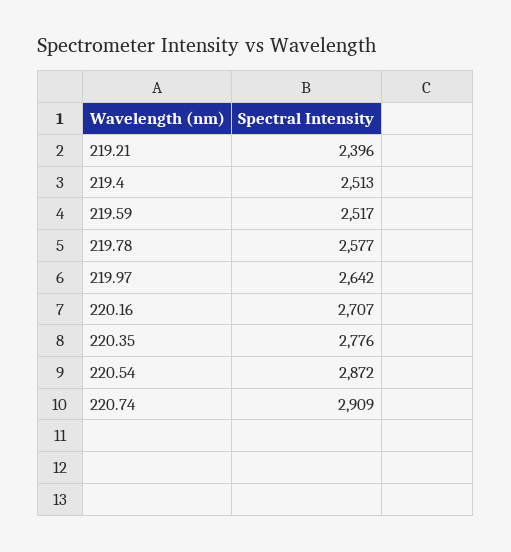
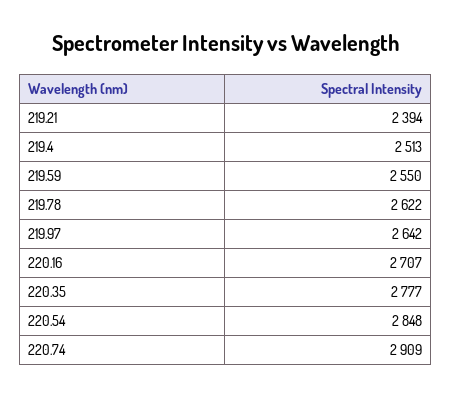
  {
-   "219.21": 2396,
+   "219.21": 2394,
    "219.4": 2513,
-   "219.59": 2517,
+   "219.59": 2550,
-   "219.78": 2577,
+   "219.78": 2622,
    "219.97": 2642,
    "220.16": 2707,
-   "220.35": 2776,
+   "220.35": 2777,
-   "220.54": 2872,
+   "220.54": 2848,
    "220.74": 2909
  }

